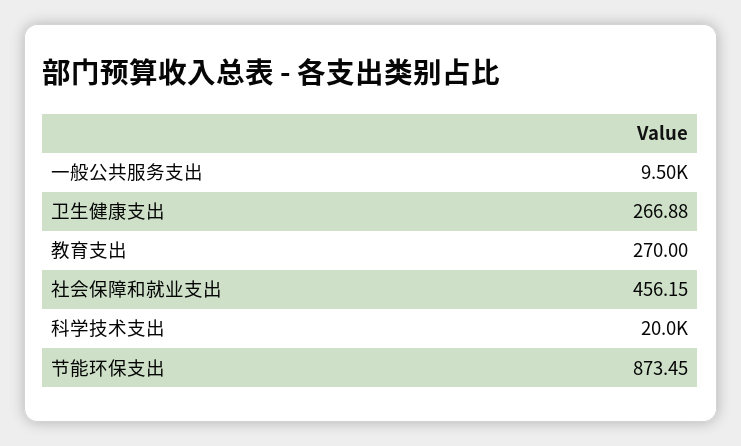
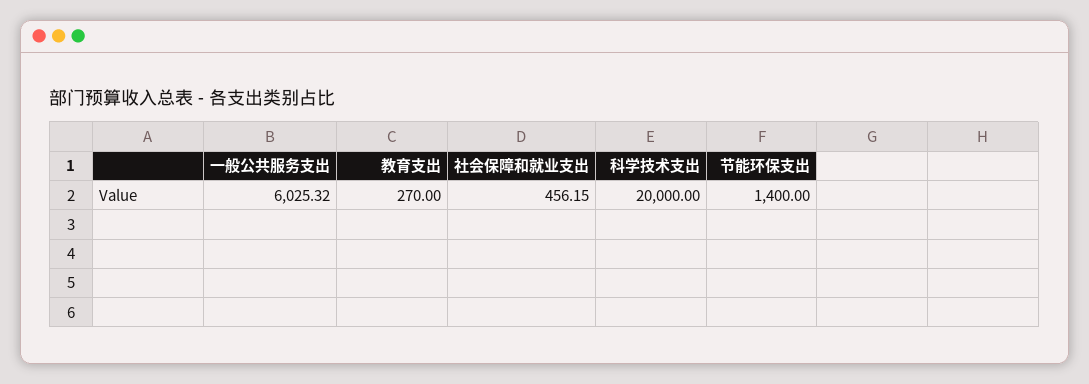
  {
-   "一般公共服务支出": 9500,
+   "一般公共服务支出": 6025.32,
-   "卫生健康支出": 266.88,
    "教育支出": 270,
    "社会保障和就业支出": 456.15,
    "科学技术支出": 20000,
-   "节能环保支出": 873.45
+   "节能环保支出": 1400
  }

